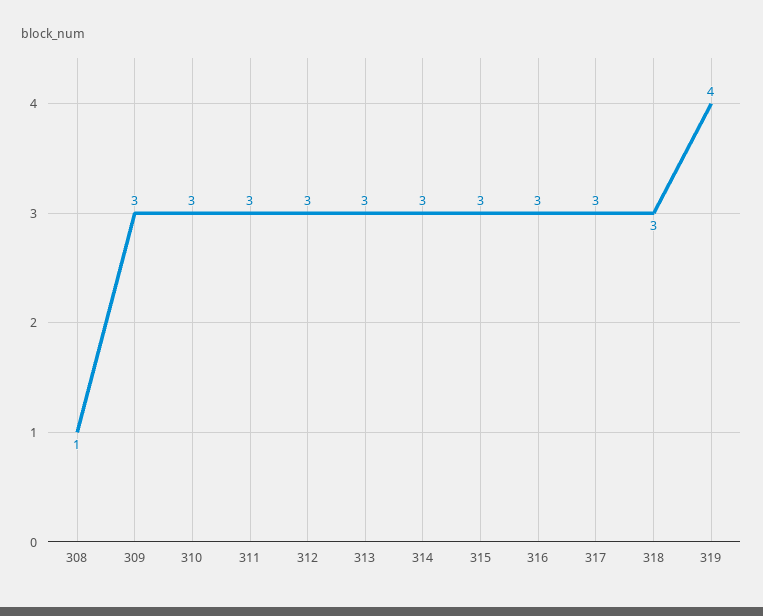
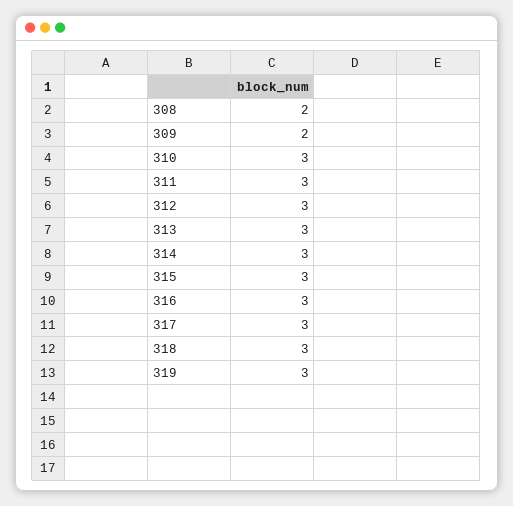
  {
-   "308": 1,
+   "308": 2,
-   "309": 3,
+   "309": 2,
    "310": 3,
    "311": 3,
    "312": 3,
    "313": 3,
    "314": 3,
    "315": 3,
    "316": 3,
    "317": 3,
    "318": 3,
-   "319": 4
+   "319": 3
  }

